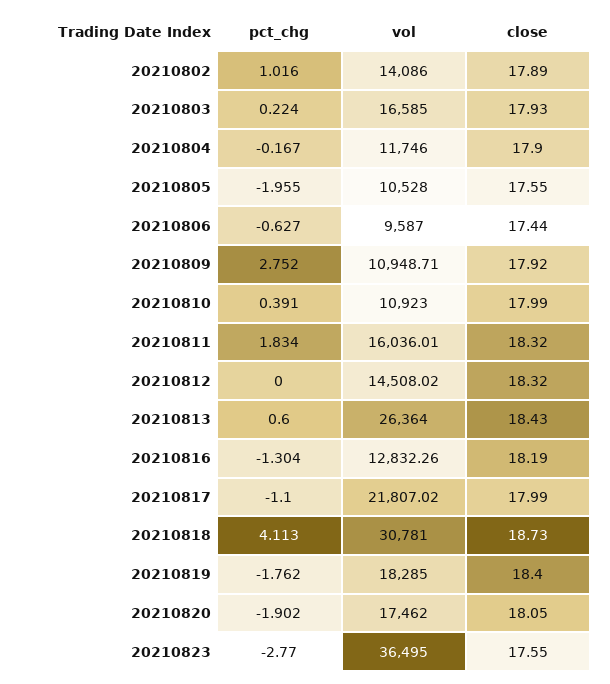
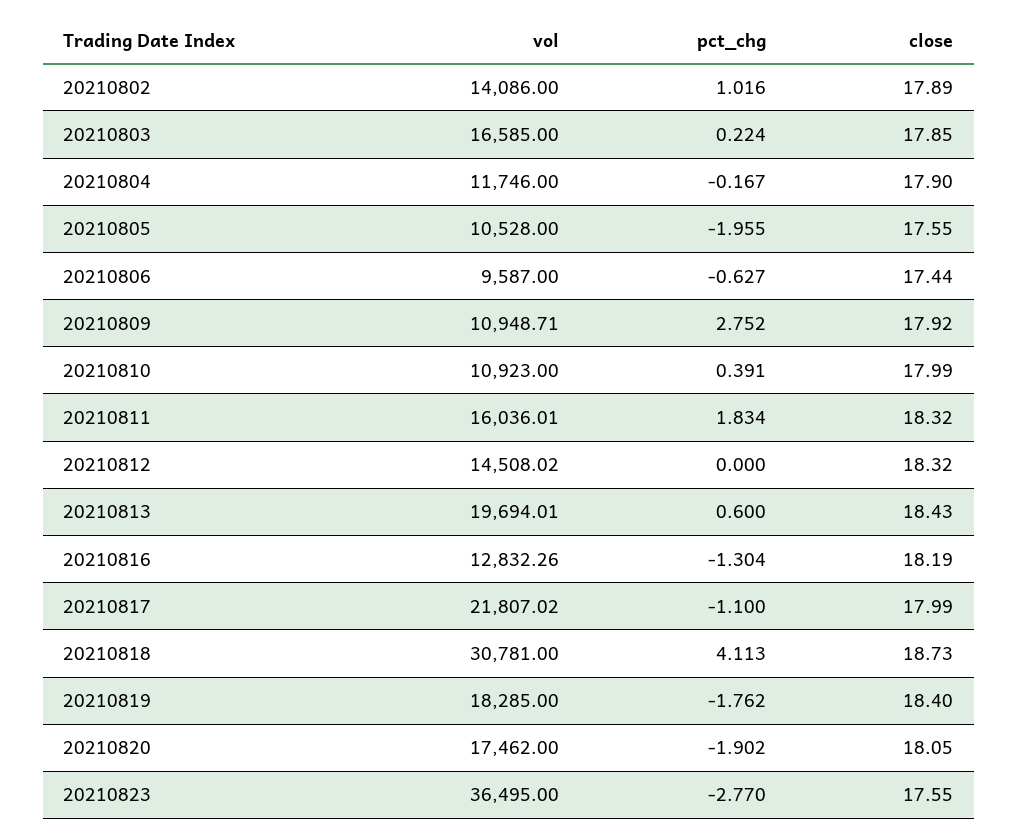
  {
    "pct_chg": {
      "20210802": 1.016,
      "20210803": 0.224,
      "20210804": -0.167,
      "20210805": -1.955,
      "20210806": -0.627,
      "20210809": 2.752,
      "20210810": 0.391,
      "20210811": 1.834,
      "20210812": 0,
      "20210813": 0.6,
      "20210816": -1.304,
      "20210817": -1.1,
      "20210818": 4.113,
      "20210819": -1.762,
      "20210820": -1.902,
      "20210823": -2.77
    },
    "vol": {
      "20210802": 14086,
      "20210803": 16585,
      "20210804": 11746,
      "20210805": 10528,
      "20210806": 9587,
      "20210809": 10948.71,
      "20210810": 10923,
      "20210811": 16036.01,
      "20210812": 14508.02,
-     "20210813": 26364,
+     "20210813": 19694.01,
      "20210816": 12832.26,
      "20210817": 21807.02,
      "20210818": 30781,
      "20210819": 18285,
      "20210820": 17462,
      "20210823": 36495
    },
    "close": {
      "20210802": 17.89,
-     "20210803": 17.93,
+     "20210803": 17.85,
      "20210804": 17.9,
      "20210805": 17.55,
      "20210806": 17.44,
      "20210809": 17.92,
      "20210810": 17.99,
      "20210811": 18.32,
      "20210812": 18.32,
      "20210813": 18.43,
      "20210816": 18.19,
      "20210817": 17.99,
      "20210818": 18.73,
      "20210819": 18.4,
      "20210820": 18.05,
      "20210823": 17.55
    }
  }

